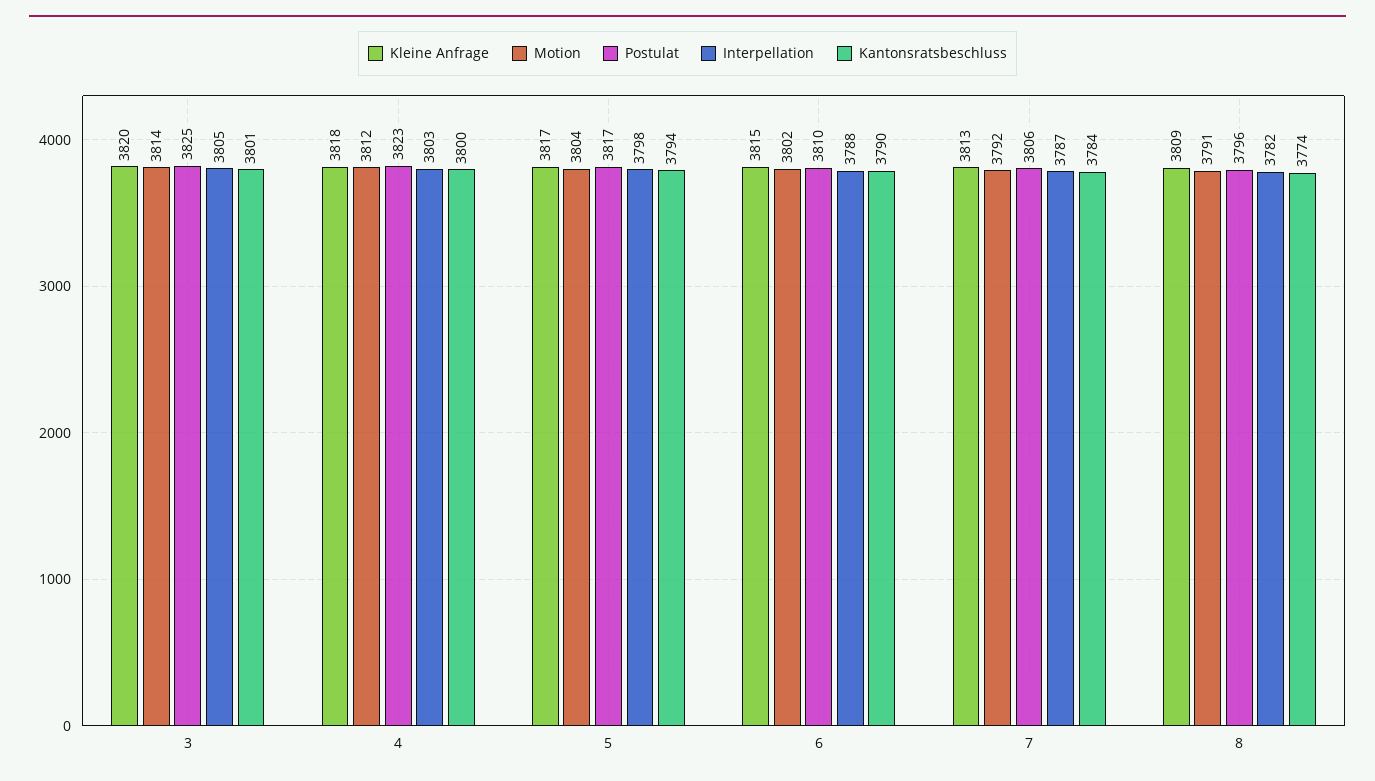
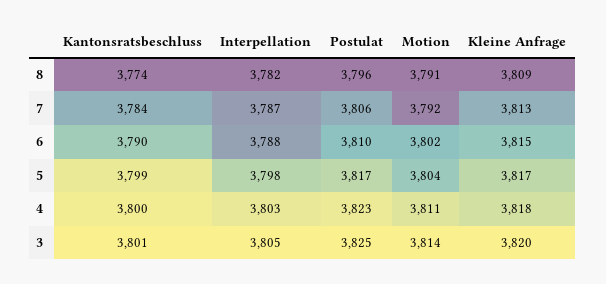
  {
    "Kleine Anfrage": {
      "3": 3820,
      "4": 3818,
      "5": 3817,
      "6": 3815,
      "7": 3813,
      "8": 3809
    },
    "Motion": {
      "3": 3814,
-     "4": 3812,
+     "4": 3811,
      "5": 3804,
      "6": 3802,
      "7": 3792,
      "8": 3791
    },
    "Postulat": {
      "3": 3825,
      "4": 3823,
      "5": 3817,
      "6": 3810,
      "7": 3806,
      "8": 3796
    },
    "Interpellation": {
      "3": 3805,
      "4": 3803,
      "5": 3798,
      "6": 3788,
      "7": 3787,
      "8": 3782
    },
    "Kantonsratsbeschluss": {
      "3": 3801,
      "4": 3800,
-     "5": 3794,
+     "5": 3799,
      "6": 3790,
      "7": 3784,
      "8": 3774
    }
  }

